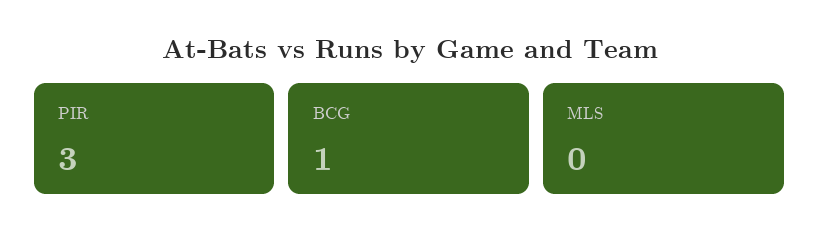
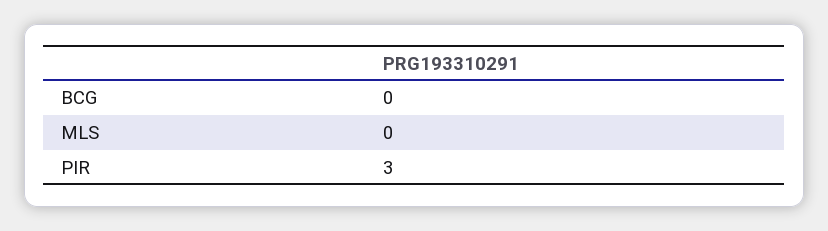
  {
    "PIR": 3,
-   "BCG": 1,
+   "BCG": 0,
    "MLS": 0
  }

